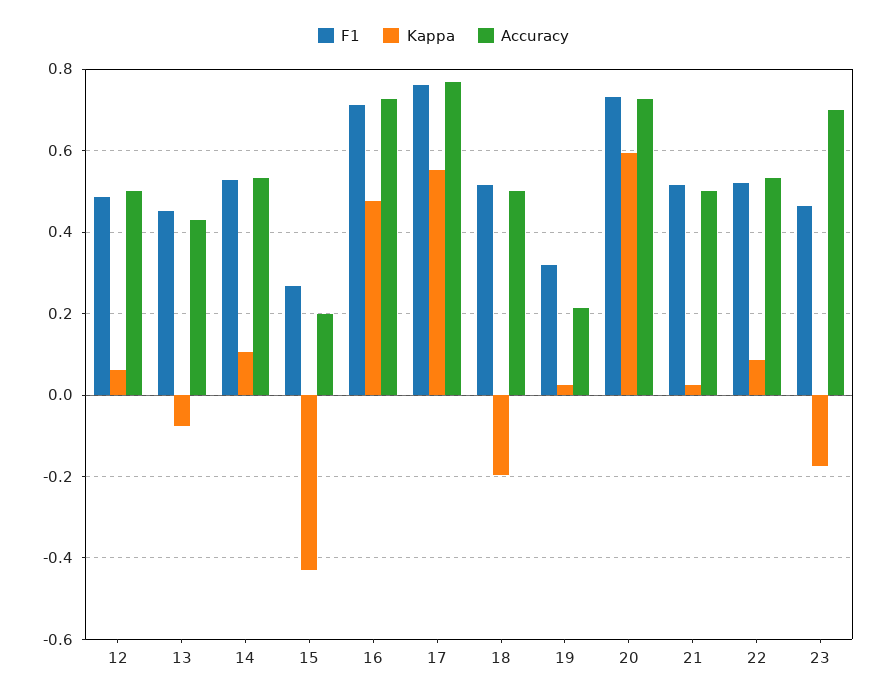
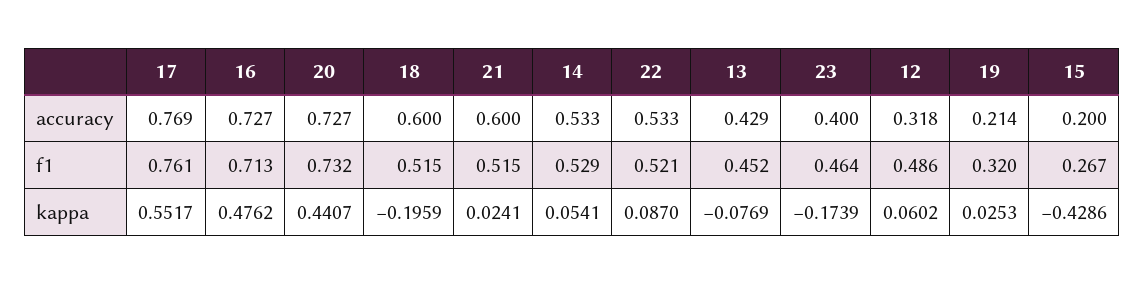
  {
    "F1": {
      "12": 0.486,
      "13": 0.452,
      "14": 0.529,
      "15": 0.267,
      "16": 0.713,
      "17": 0.761,
      "18": 0.515,
      "19": 0.32,
      "20": 0.732,
      "21": 0.515,
      "22": 0.521,
      "23": 0.464
    },
    "Kappa": {
      "12": 0.0602,
      "13": -0.0769,
-     "14": 0.1,
+     "14": 0.0541,
      "15": -0.4286,
      "16": 0.4762,
      "17": 0.5517,
      "18": -0.1959,
      "19": 0.0253,
-     "20": 0.6,
+     "20": 0.4407,
      "21": 0.0241,
      "22": 0.087,
      "23": -0.1739
    },
    "Accuracy": {
-     "12": 0.5,
+     "12": 0.318,
      "13": 0.429,
      "14": 0.533,
      "15": 0.2,
      "16": 0.727,
      "17": 0.769,
-     "18": 0.5,
+     "18": 0.6,
      "19": 0.214,
      "20": 0.727,
-     "21": 0.5,
+     "21": 0.6,
      "22": 0.533,
-     "23": 0.7
+     "23": 0.4
    }
  }

